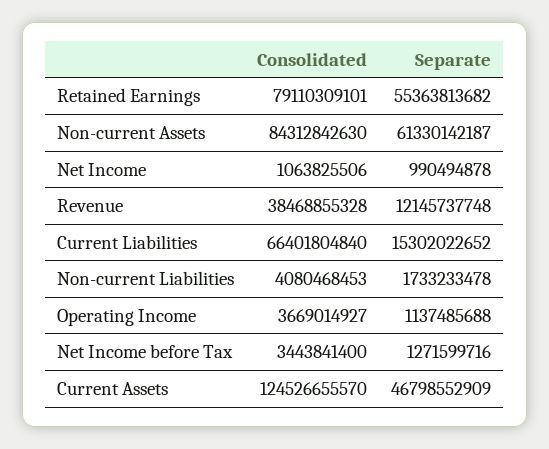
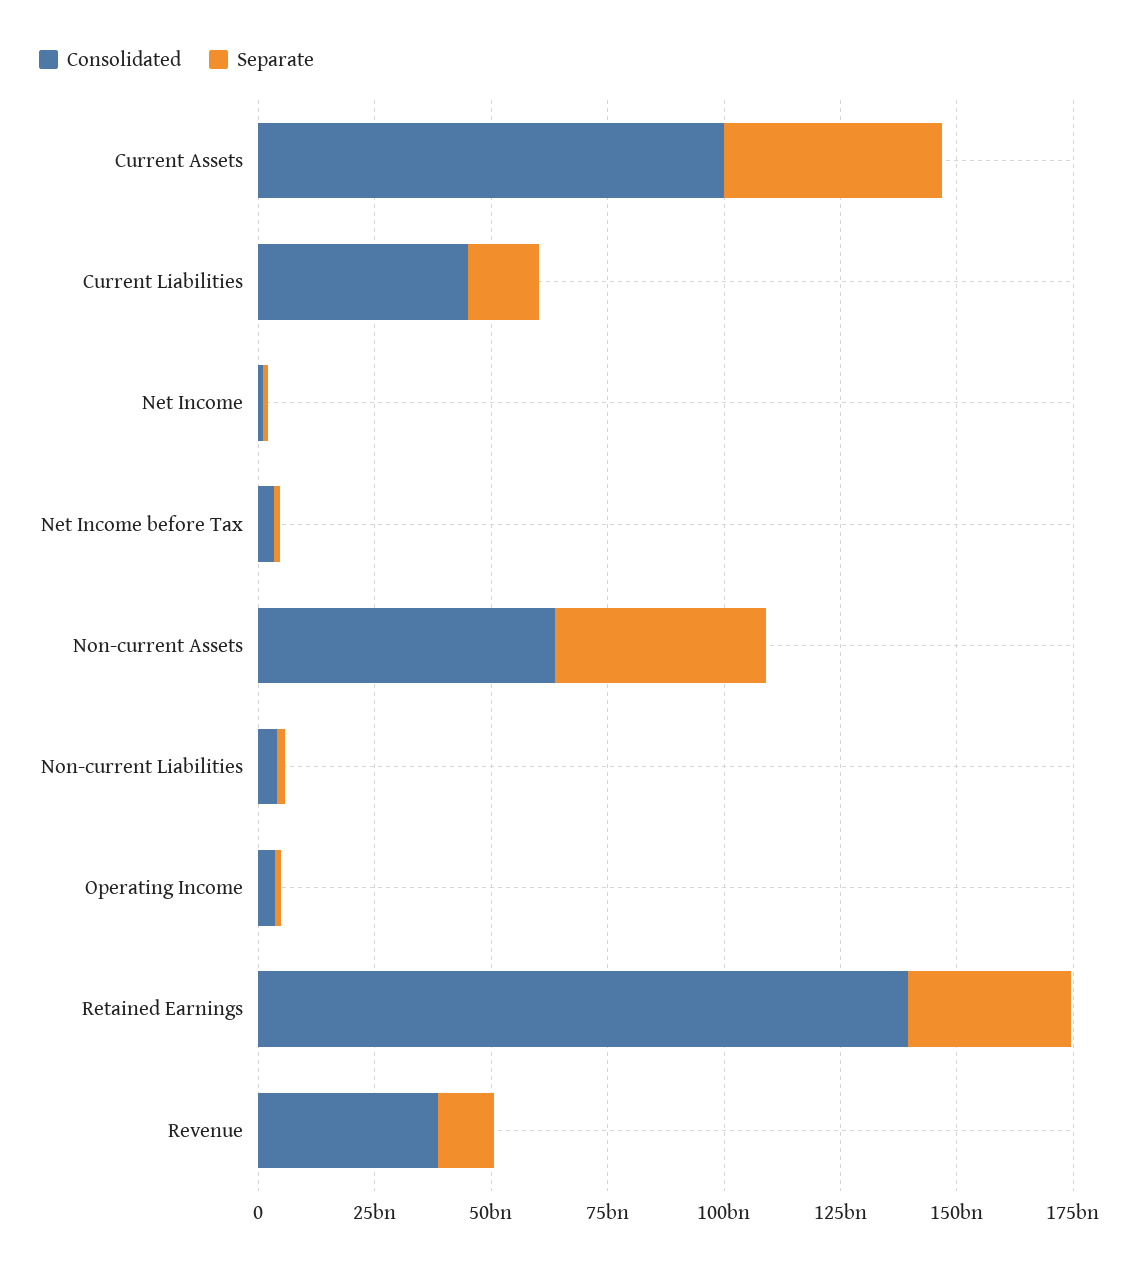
  {
    "Consolidated": {
-     "Retained Earnings": 79110309101,
+     "Retained Earnings": 140000000000,
-     "Non-current Assets": 84312842630,
+     "Non-current Assets": 65000000000,
      "Net Income": 1063825506,
      "Revenue": 38468855328,
-     "Current Liabilities": 66401804840,
+     "Current Liabilities": 45000000000,
      "Non-current Liabilities": 4080468453,
      "Operating Income": 3669014927,
      "Net Income before Tax": 3443841400,
-     "Current Assets": 124526655570
+     "Current Assets": 100000000000
    },
    "Separate": {
-     "Retained Earnings": 55363813682,
+     "Retained Earnings": 35000000000,
-     "Non-current Assets": 61330142187,
+     "Non-current Assets": 45000000000,
      "Net Income": 990494878,
      "Revenue": 12145737748,
      "Current Liabilities": 15302022652,
      "Non-current Liabilities": 1733233478,
      "Operating Income": 1137485688,
      "Net Income before Tax": 1271599716,
      "Current Assets": 46798552909
    }
  }

